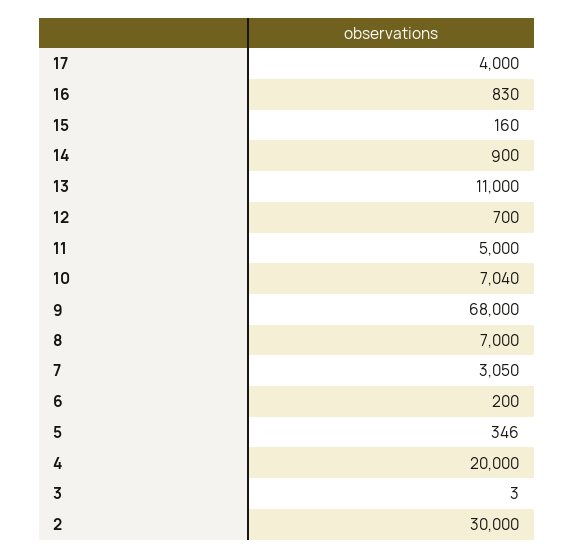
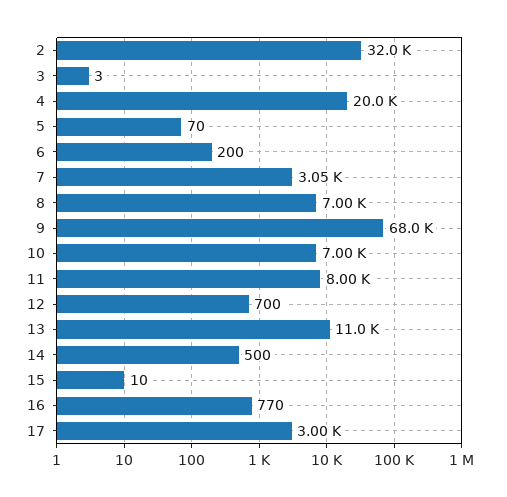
  {
-   "17": 4000,
+   "17": 3000,
-   "16": 830,
+   "16": 770,
-   "15": 160,
+   "15": 10,
-   "14": 900,
+   "14": 500,
    "13": 11000,
    "12": 700,
-   "11": 5000,
+   "11": 8000,
-   "10": 7040,
+   "10": 7000,
    "9": 68000,
    "8": 7000,
    "7": 3050,
    "6": 200,
-   "5": 346,
+   "5": 70,
    "4": 20000,
    "3": 3,
-   "2": 30000
+   "2": 32000
  }

